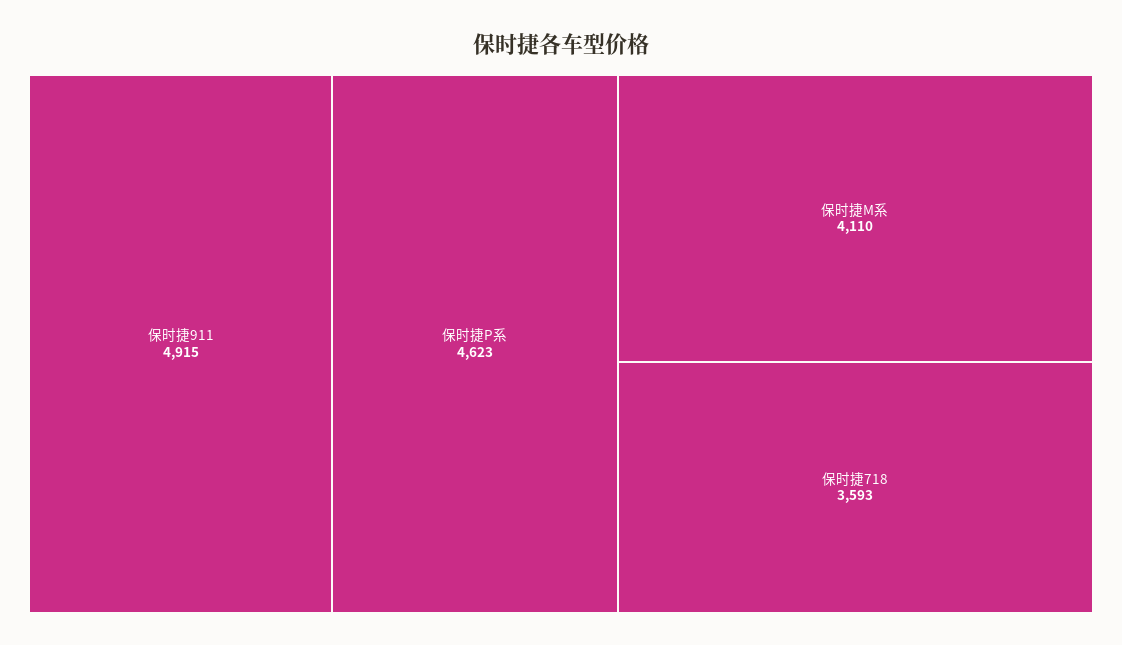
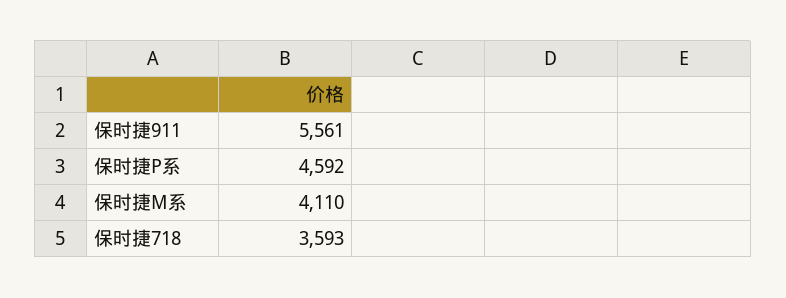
  {
-   "保时捷911": 4915,
+   "保时捷911": 5561,
-   "保时捷P系": 4623,
+   "保时捷P系": 4592,
    "保时捷M系": 4110,
    "保时捷718": 3593
  }

